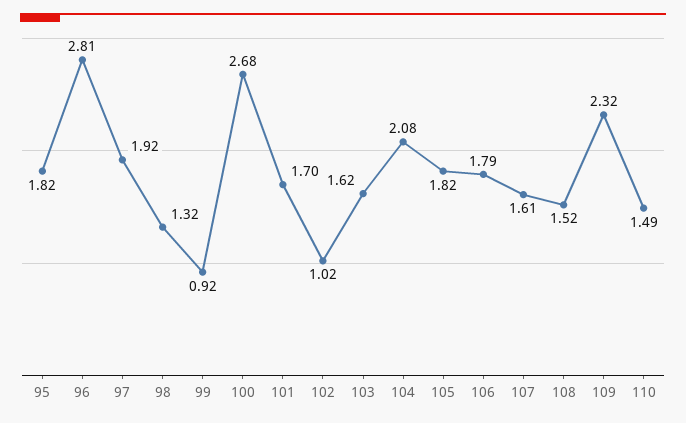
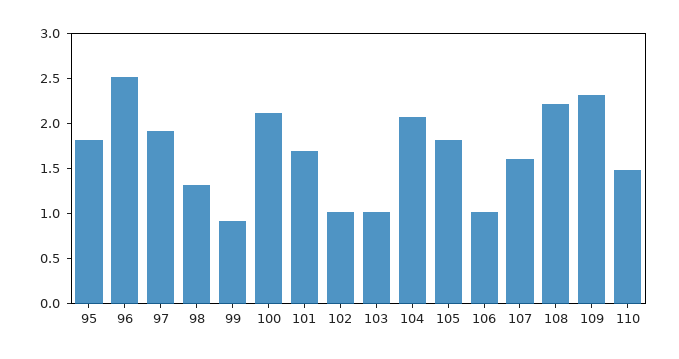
  {
    "95": 1.82,
-   "96": 2.81,
+   "96": 2.5,
    "97": 1.92,
    "98": 1.32,
    "99": 0.92,
-   "100": 2.68,
+   "100": 2.1,
    "101": 1.7,
    "102": 1.02,
-   "103": 1.62,
+   "103": 1,
    "104": 2.08,
    "105": 1.82,
-   "106": 1.79,
+   "106": 1,
    "107": 1.61,
-   "108": 1.52,
+   "108": 2.2,
    "109": 2.32,
    "110": 1.49
  }

